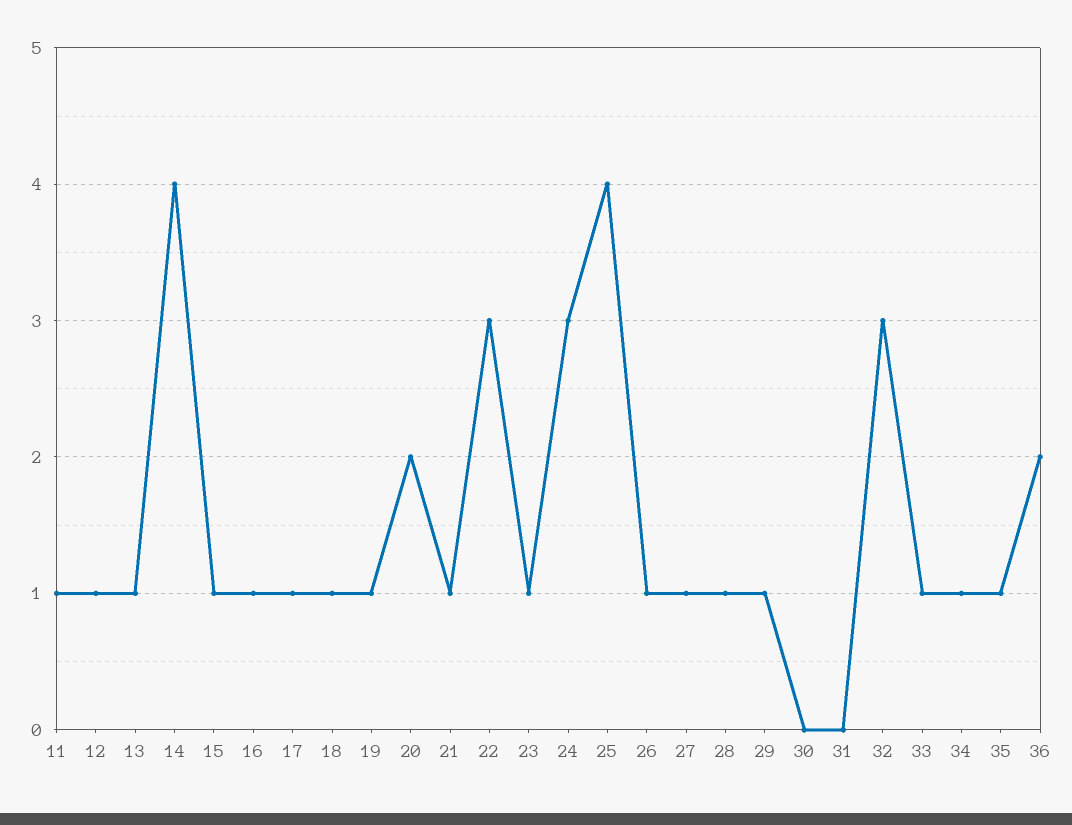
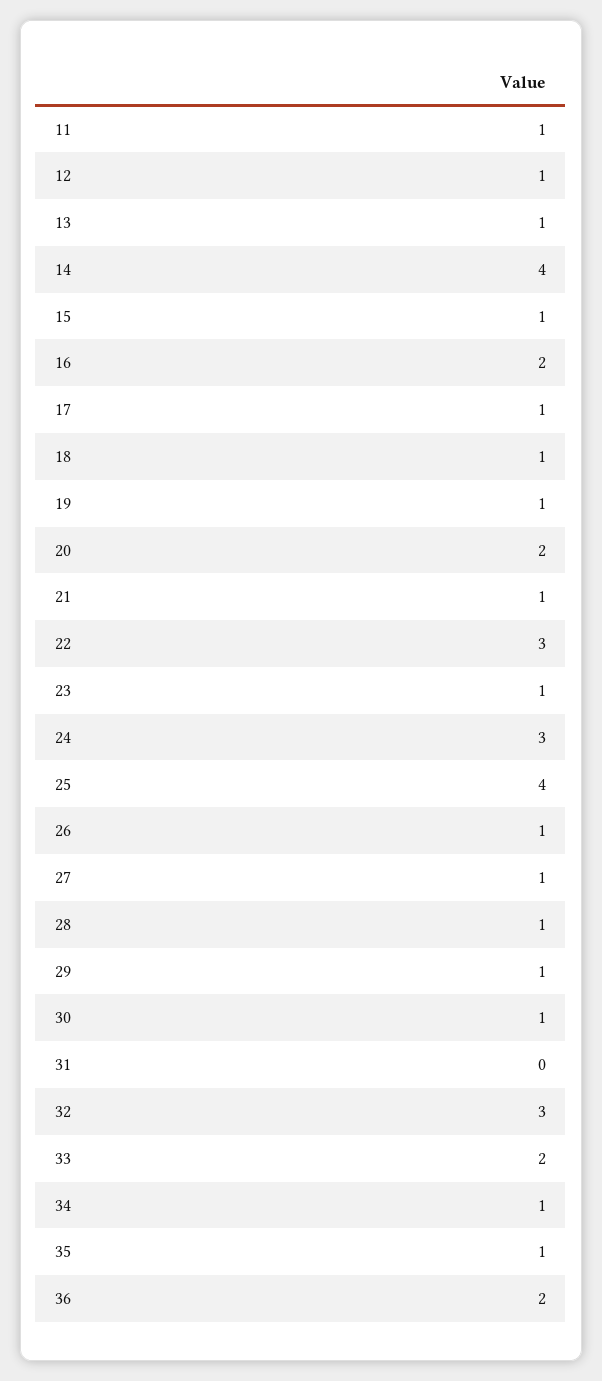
  {
    "11": 1,
    "12": 1,
    "13": 1,
    "14": 4,
    "15": 1,
-   "16": 1,
+   "16": 2,
    "17": 1,
    "18": 1,
    "19": 1,
    "20": 2,
    "21": 1,
    "22": 3,
    "23": 1,
    "24": 3,
    "25": 4,
    "26": 1,
    "27": 1,
    "28": 1,
    "29": 1,
-   "30": 0,
+   "30": 1,
    "31": 0,
    "32": 3,
-   "33": 1,
+   "33": 2,
    "34": 1,
    "35": 1,
    "36": 2
  }

